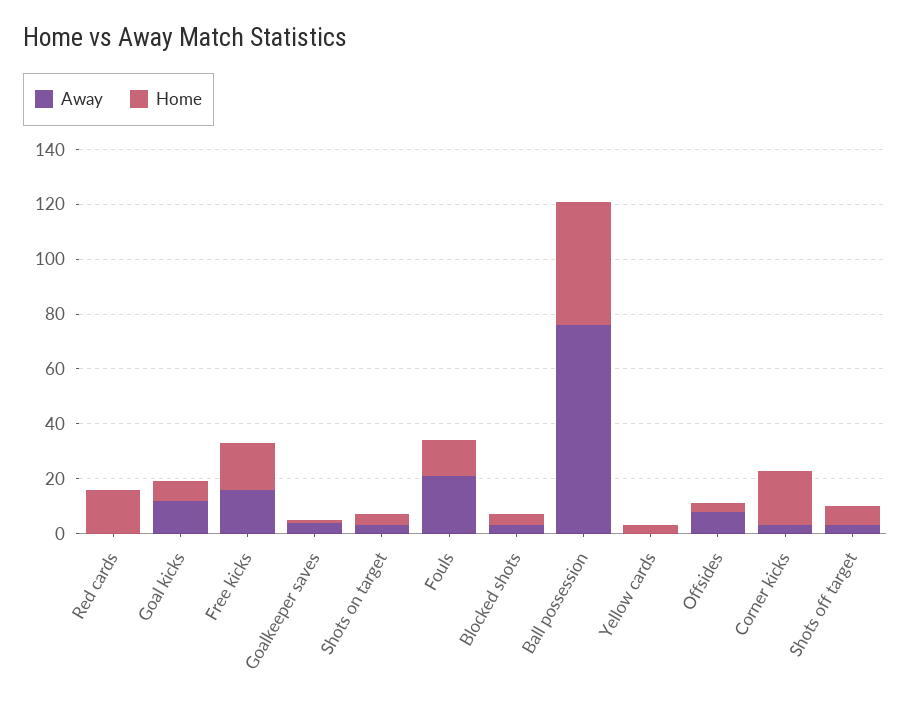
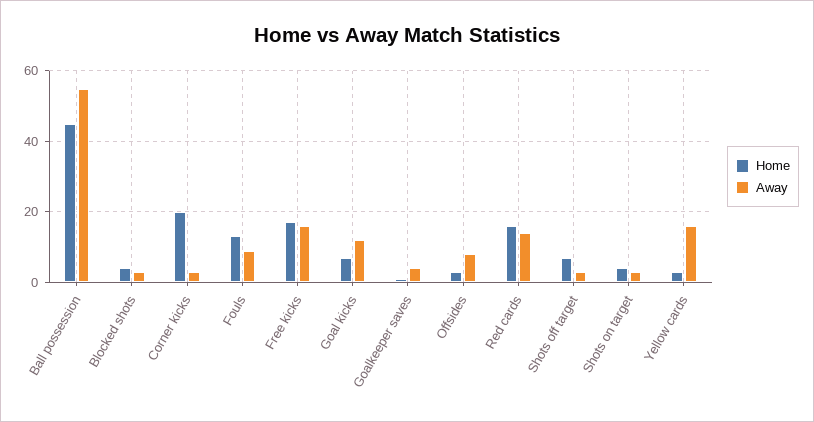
  {
    "Away": {
-     "Red cards": 0,
+     "Red cards": 15,
      "Goal kicks": 10,
      "Free kicks": 15,
      "Goalkeeper saves": 5,
      "Shots on target": 5,
-     "Fouls": 20,
+     "Fouls": 10,
      "Blocked shots": 5,
-     "Ball possession": 75,
+     "Ball possession": 55,
-     "Yellow cards": 0,
+     "Yellow cards": 15,
      "Offsides": 10,
      "Corner kicks": 5,
      "Shots off target": 5
    },
    "Home": {
      "Red cards": 15,
      "Goal kicks": 5,
      "Free kicks": 15,
      "Goalkeeper saves": 0,
      "Shots on target": 5,
      "Fouls": 15,
      "Blocked shots": 5,
      "Ball possession": 45,
      "Yellow cards": 5,
      "Offsides": 5,
      "Corner kicks": 20,
      "Shots off target": 5
    }
  }

